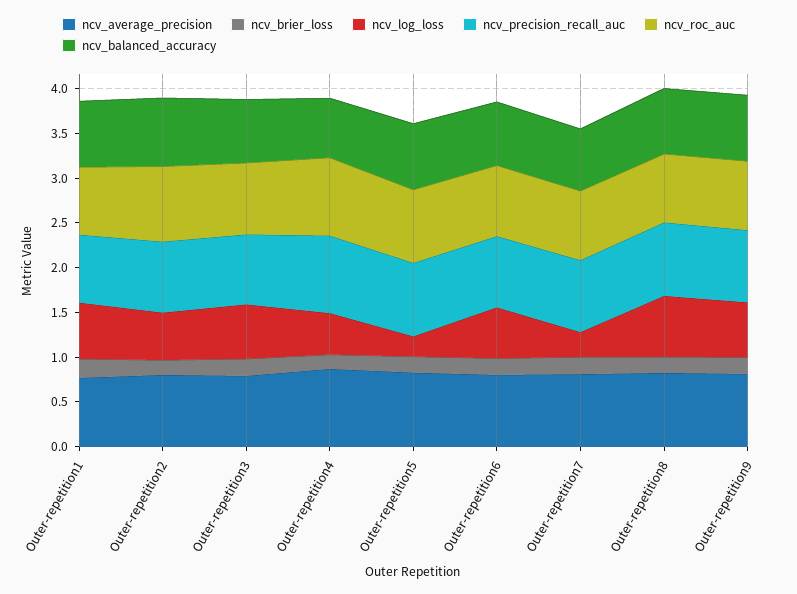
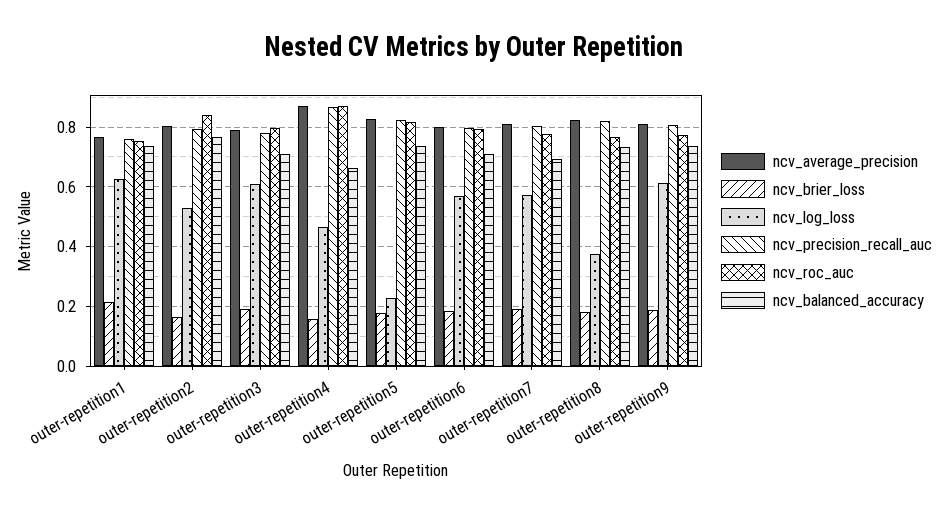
  {
    "ncv_average_precision": {
      "Outer-repetition1": 0.775,
      "Outer-repetition2": 0.8,
      "Outer-repetition3": 0.8,
      "Outer-repetition4": 0.875,
      "Outer-repetition5": 0.825,
      "Outer-repetition6": 0.8,
      "Outer-repetition7": 0.8,
      "Outer-repetition8": 0.825,
      "Outer-repetition9": 0.8
    },
    "ncv_brier_loss": {
      "Outer-repetition1": 0.225,
      "Outer-repetition2": 0.175,
      "Outer-repetition3": 0.2,
      "Outer-repetition4": 0.15,
      "Outer-repetition5": 0.175,
      "Outer-repetition6": 0.175,
      "Outer-repetition7": 0.2,
      "Outer-repetition8": 0.175,
      "Outer-repetition9": 0.175
    },
    "ncv_log_loss": {
      "Outer-repetition1": 0.625,
      "Outer-repetition2": 0.525,
      "Outer-repetition3": 0.6,
      "Outer-repetition4": 0.475,
      "Outer-repetition5": 0.225,
      "Outer-repetition6": 0.575,
-     "Outer-repetition7": 0.3,
+     "Outer-repetition7": 0.575,
-     "Outer-repetition8": 0.7,
+     "Outer-repetition8": 0.375,
      "Outer-repetition9": 0.6
    },
    "ncv_precision_recall_auc": {
      "Outer-repetition1": 0.75,
      "Outer-repetition2": 0.8,
      "Outer-repetition3": 0.775,
      "Outer-repetition4": 0.875,
      "Outer-repetition5": 0.825,
      "Outer-repetition6": 0.8,
      "Outer-repetition7": 0.8,
      "Outer-repetition8": 0.825,
      "Outer-repetition9": 0.8
    },
    "ncv_roc_auc": {
      "Outer-repetition1": 0.75,
      "Outer-repetition2": 0.85,
      "Outer-repetition3": 0.8,
      "Outer-repetition4": 0.875,
      "Outer-repetition5": 0.825,
      "Outer-repetition6": 0.8,
      "Outer-repetition7": 0.775,
      "Outer-repetition8": 0.775,
      "Outer-repetition9": 0.775
    },
    "ncv_balanced_accuracy": {
      "Outer-repetition1": 0.725,
      "Outer-repetition2": 0.775,
      "Outer-repetition3": 0.7,
      "Outer-repetition4": 0.675,
      "Outer-repetition5": 0.725,
      "Outer-repetition6": 0.7,
      "Outer-repetition7": 0.7,
      "Outer-repetition8": 0.725,
      "Outer-repetition9": 0.725
    }
  }

